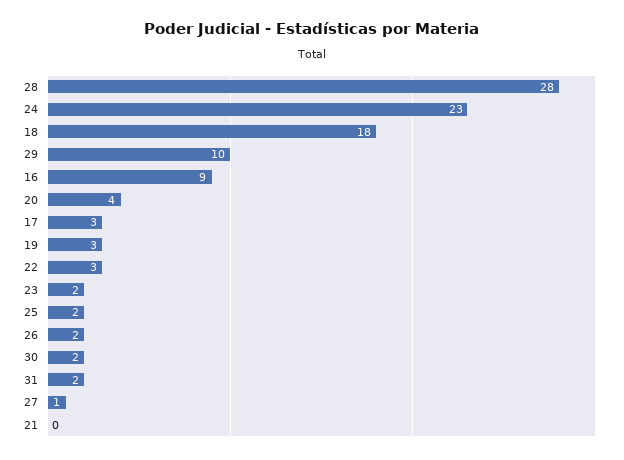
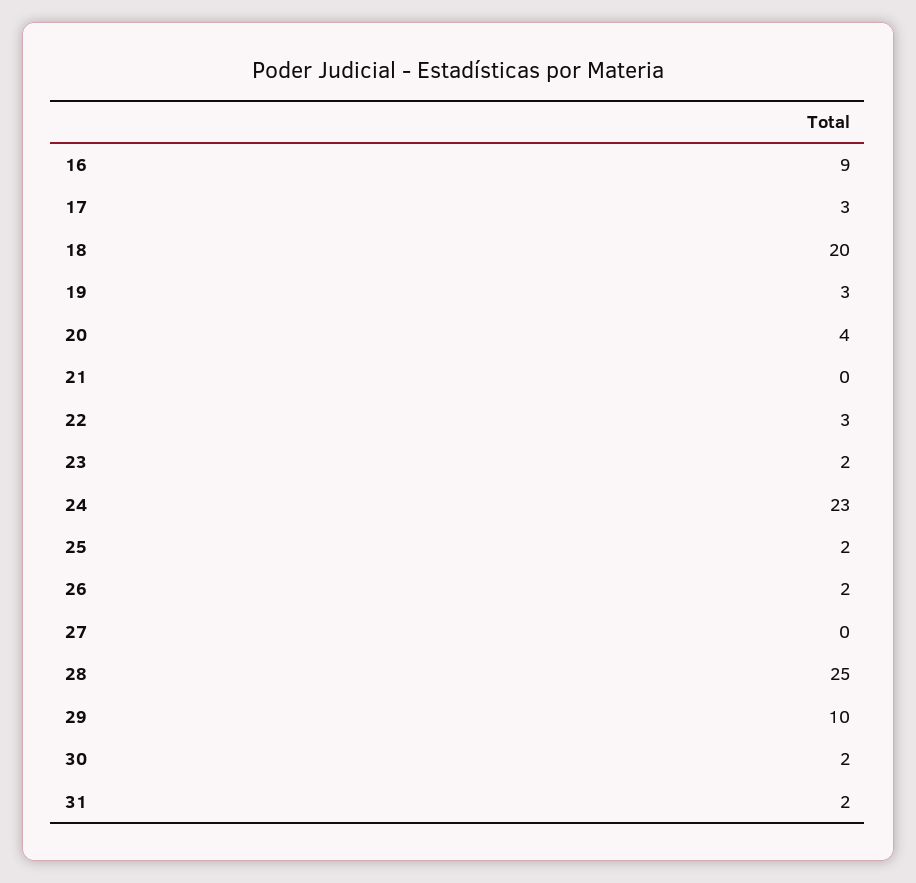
  {
-   "28": 28,
+   "28": 25,
    "24": 23,
-   "18": 18,
+   "18": 20,
    "29": 10,
    "16": 9,
    "20": 4,
    "17": 3,
    "19": 3,
    "22": 3,
    "23": 2,
    "25": 2,
    "26": 2,
    "30": 2,
    "31": 2,
-   "27": 1,
+   "27": 0,
    "21": 0
  }

